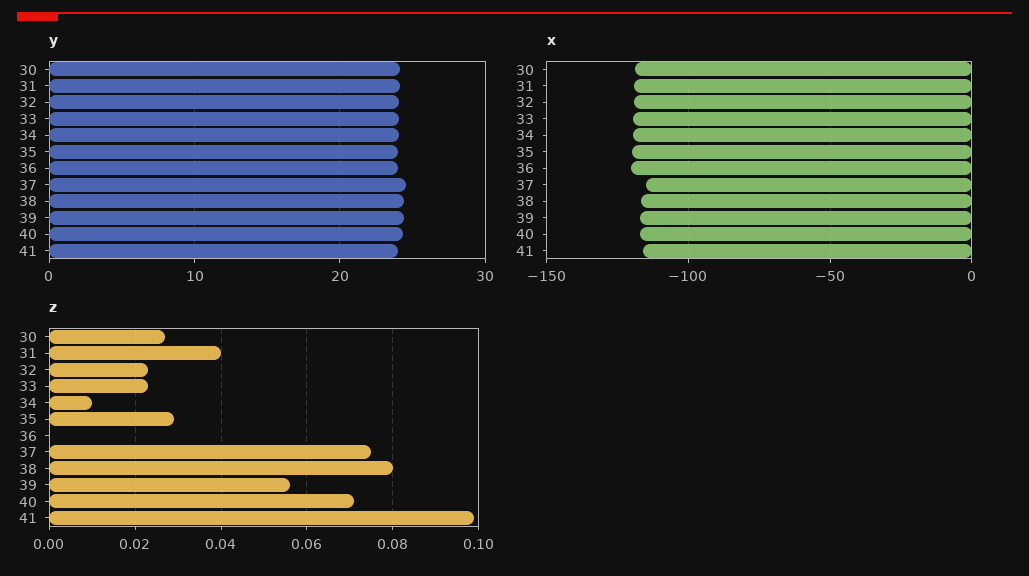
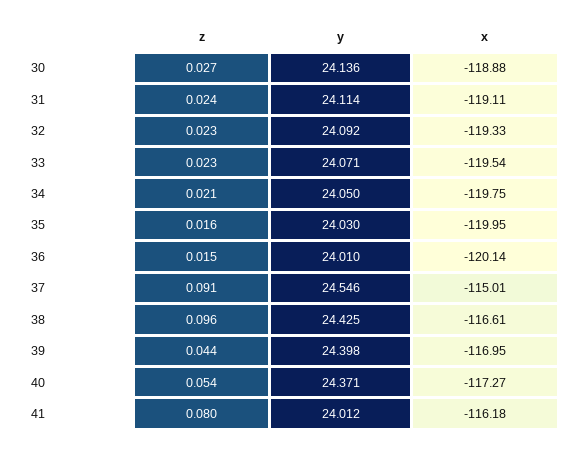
  {
    "y": {
      "30": 24.136,
      "31": 24.114,
      "32": 24.092,
      "33": 24.071,
      "34": 24.05,
      "35": 24.03,
      "36": 24.01,
      "37": 24.546,
      "38": 24.425,
      "39": 24.398,
      "40": 24.371,
      "41": 24.012
    },
    "x": {
      "30": -118.88,
      "31": -119.11,
      "32": -119.33,
      "33": -119.54,
      "34": -119.75,
      "35": -119.95,
      "36": -120.14,
      "37": -115.01,
      "38": -116.61,
      "39": -116.95,
      "40": -117.27,
      "41": -116.18
    },
    "z": {
      "30": 0.027,
-     "31": 0.04,
+     "31": 0.024,
      "32": 0.023,
      "33": 0.023,
-     "34": 0.01,
+     "34": 0.021,
-     "35": 0.03,
+     "35": 0.016,
-     "36": 0,
+     "36": 0.015,
-     "37": 0.075,
+     "37": 0.091,
-     "38": 0.08,
+     "38": 0.096,
-     "39": 0.055,
+     "39": 0.044,
-     "40": 0.07,
+     "40": 0.054,
-     "41": 0.1
+     "41": 0.08
    }
  }

